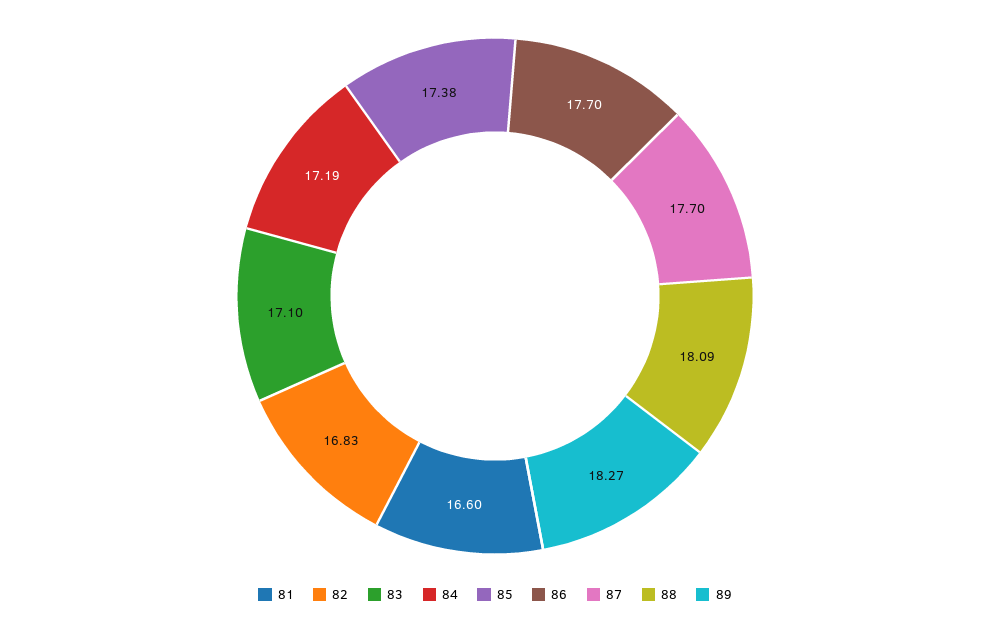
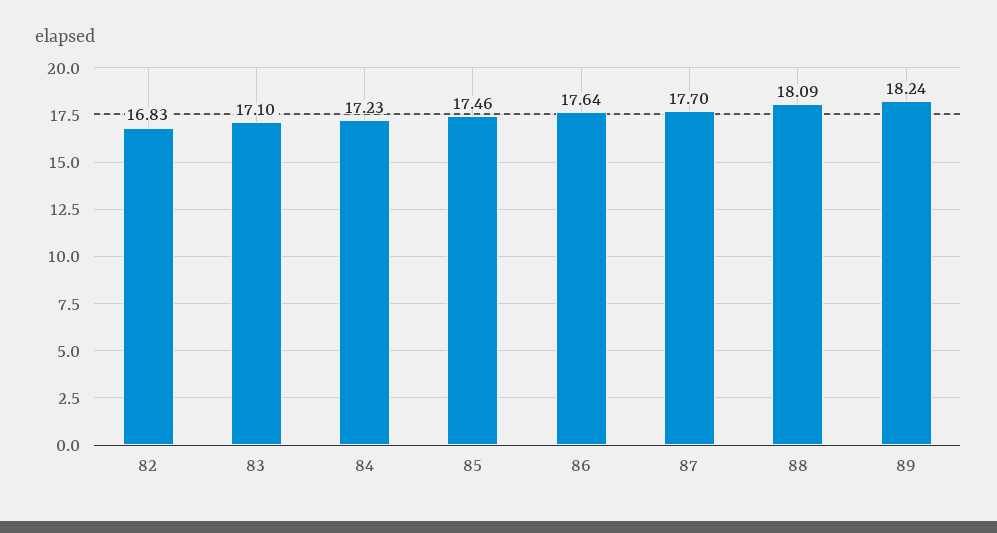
  {
-   "81": 16.6,
    "82": 16.83,
    "83": 17.1,
-   "84": 17.19,
+   "84": 17.23,
-   "85": 17.38,
+   "85": 17.46,
-   "86": 17.7,
+   "86": 17.64,
    "87": 17.7,
    "88": 18.09,
-   "89": 18.27
+   "89": 18.24
  }

